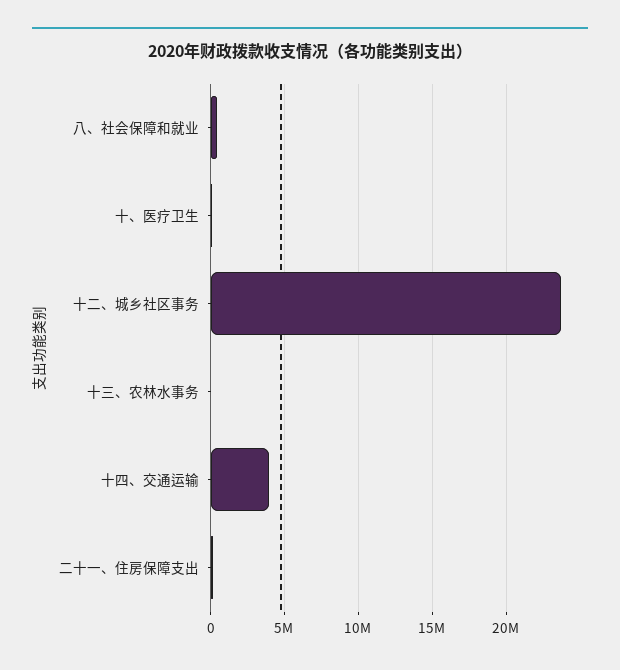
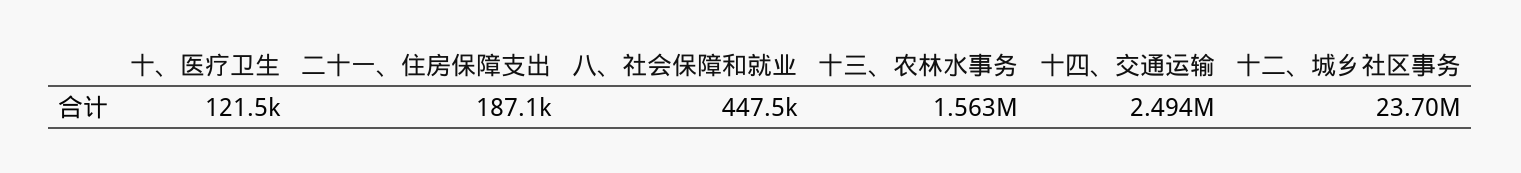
  {
    "八、社会保障和就业": 447500,
    "十、医疗卫生": 121500,
    "十二、城乡社区事务": 23700000,
-   "十三、农林水事务": 0,
+   "十三、农林水事务": 1563000,
-   "十四、交通运输": 4000000,
+   "十四、交通运输": 2494000,
    "二十一、住房保障支出": 187100
  }

